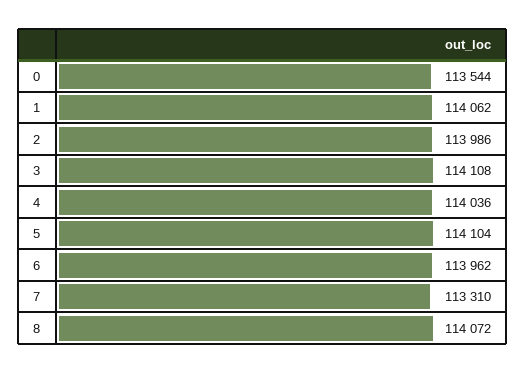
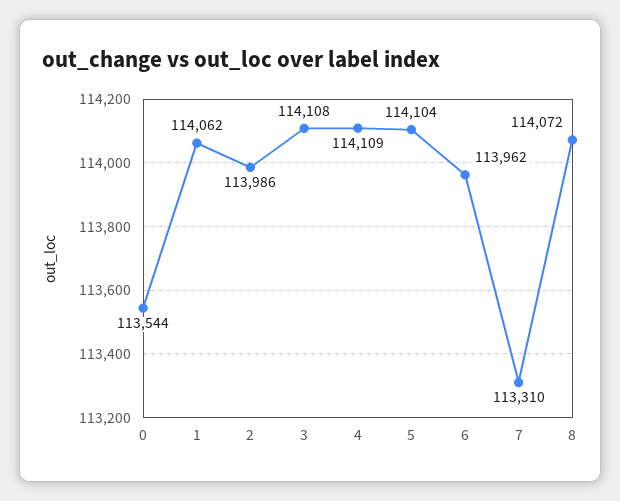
  {
    "0": 113544,
    "1": 114062,
    "2": 113986,
    "3": 114108,
-   "4": 114036,
+   "4": 114109,
    "5": 114104,
    "6": 113962,
    "7": 113310,
    "8": 114072
  }

